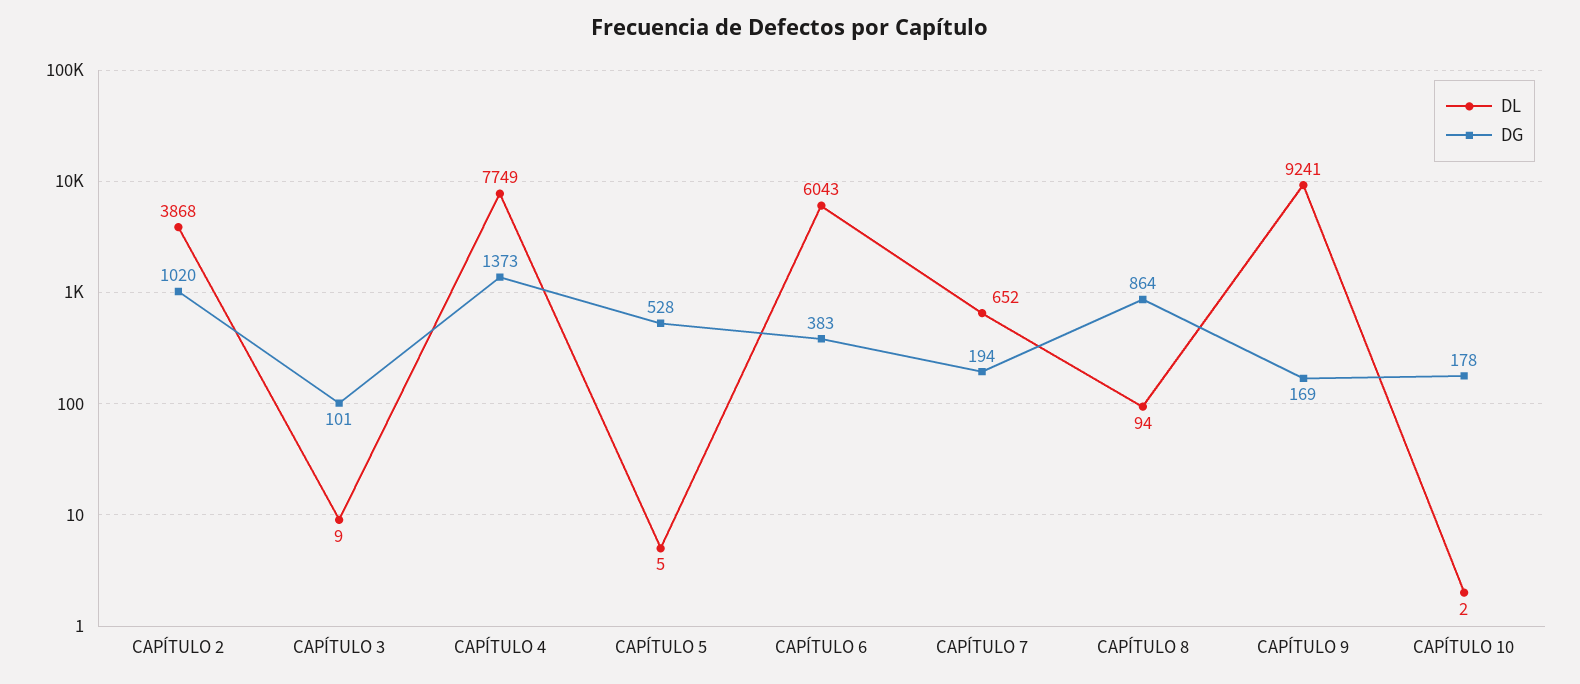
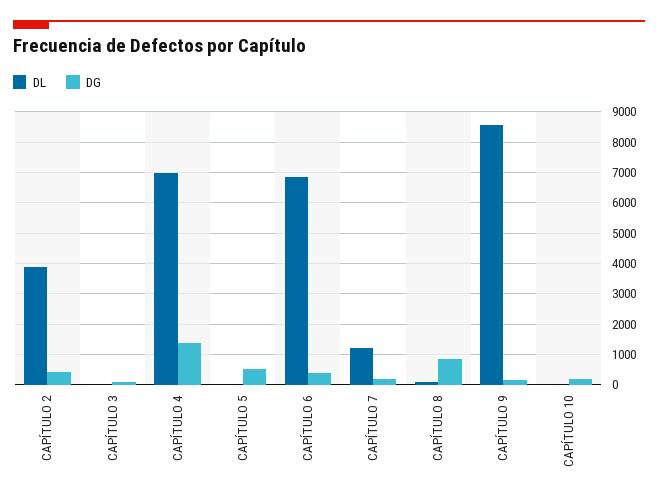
  {
    "DL": {
      "CAPÍTULO 2": 3868,
      "CAPÍTULO 3": 9,
-     "CAPÍTULO 4": 7749,
+     "CAPÍTULO 4": 7000,
      "CAPÍTULO 5": 5,
-     "CAPÍTULO 6": 6043,
+     "CAPÍTULO 6": 6800,
-     "CAPÍTULO 7": 652,
+     "CAPÍTULO 7": 1200,
      "CAPÍTULO 8": 94,
-     "CAPÍTULO 9": 9241,
+     "CAPÍTULO 9": 8600,
      "CAPÍTULO 10": 2
    },
    "DG": {
-     "CAPÍTULO 2": 1020,
+     "CAPÍTULO 2": 400,
      "CAPÍTULO 3": 101,
      "CAPÍTULO 4": 1373,
      "CAPÍTULO 5": 528,
      "CAPÍTULO 6": 383,
      "CAPÍTULO 7": 194,
      "CAPÍTULO 8": 864,
      "CAPÍTULO 9": 169,
      "CAPÍTULO 10": 178
    }
  }

